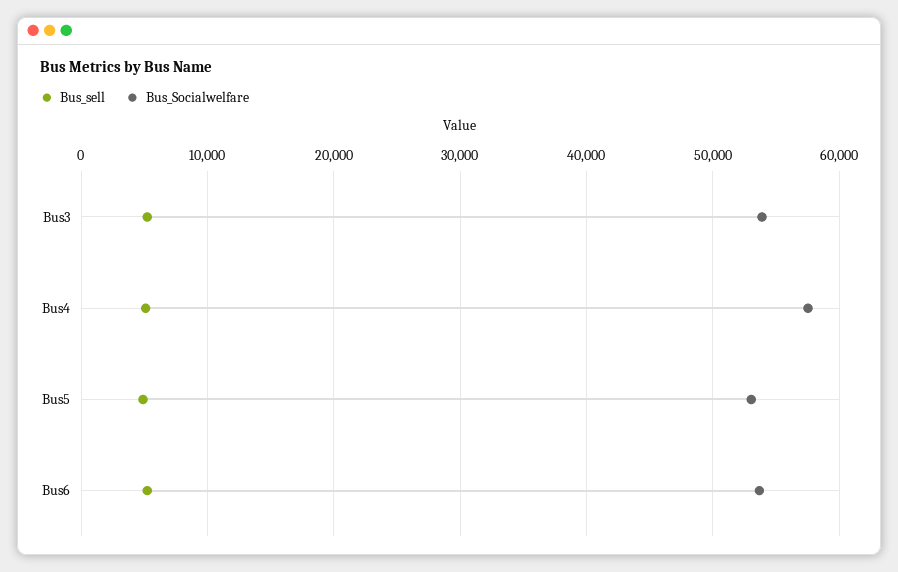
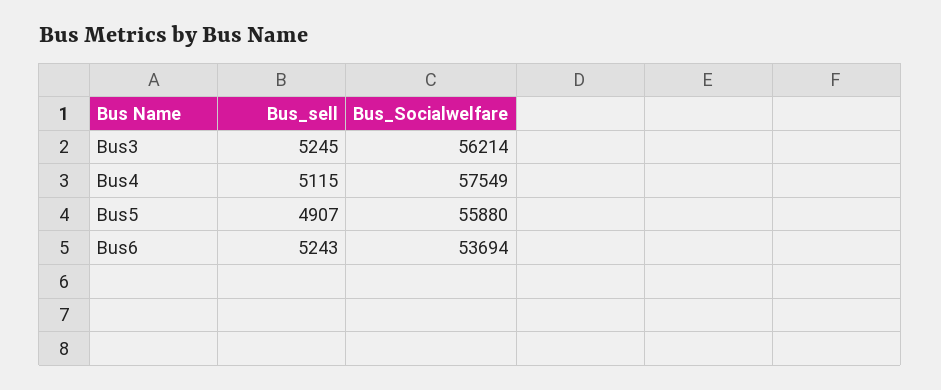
  {
    "Bus_sell": {
      "Bus3": 5245,
      "Bus4": 5115,
      "Bus5": 4907,
      "Bus6": 5243
    },
    "Bus_Socialwelfare": {
-     "Bus3": 54000,
+     "Bus3": 56214,
      "Bus4": 57549,
-     "Bus5": 53000,
+     "Bus5": 55880,
      "Bus6": 53694
    }
  }

